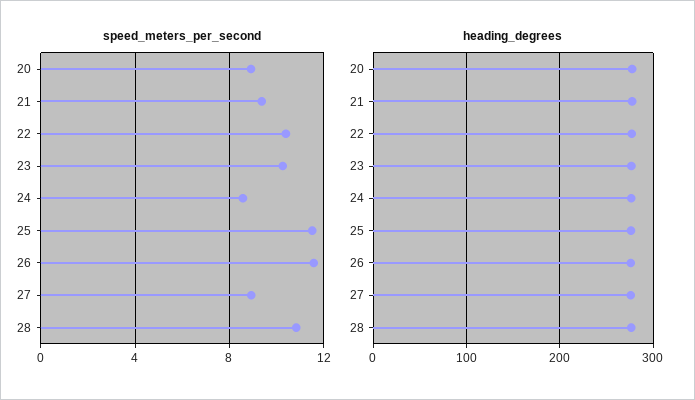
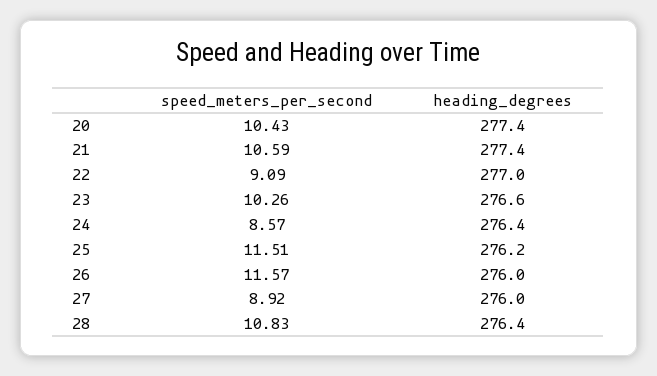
  {
    "speed_meters_per_second": {
-     "20": 9,
+     "20": 10.43,
-     "21": 9.5,
+     "21": 10.59,
-     "22": 10.5,
+     "22": 9.09,
      "23": 10.26,
      "24": 8.57,
      "25": 11.51,
      "26": 11.57,
      "27": 8.92,
      "28": 10.83
    },
    "heading_degrees": {
      "20": 277.4,
      "21": 277.4,
      "22": 277,
      "23": 276.6,
      "24": 276.4,
      "25": 276.2,
      "26": 276,
      "27": 276,
      "28": 276.4
    }
  }

